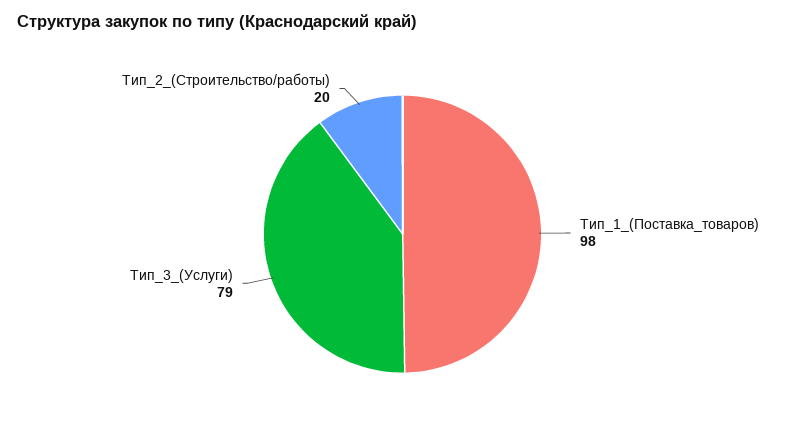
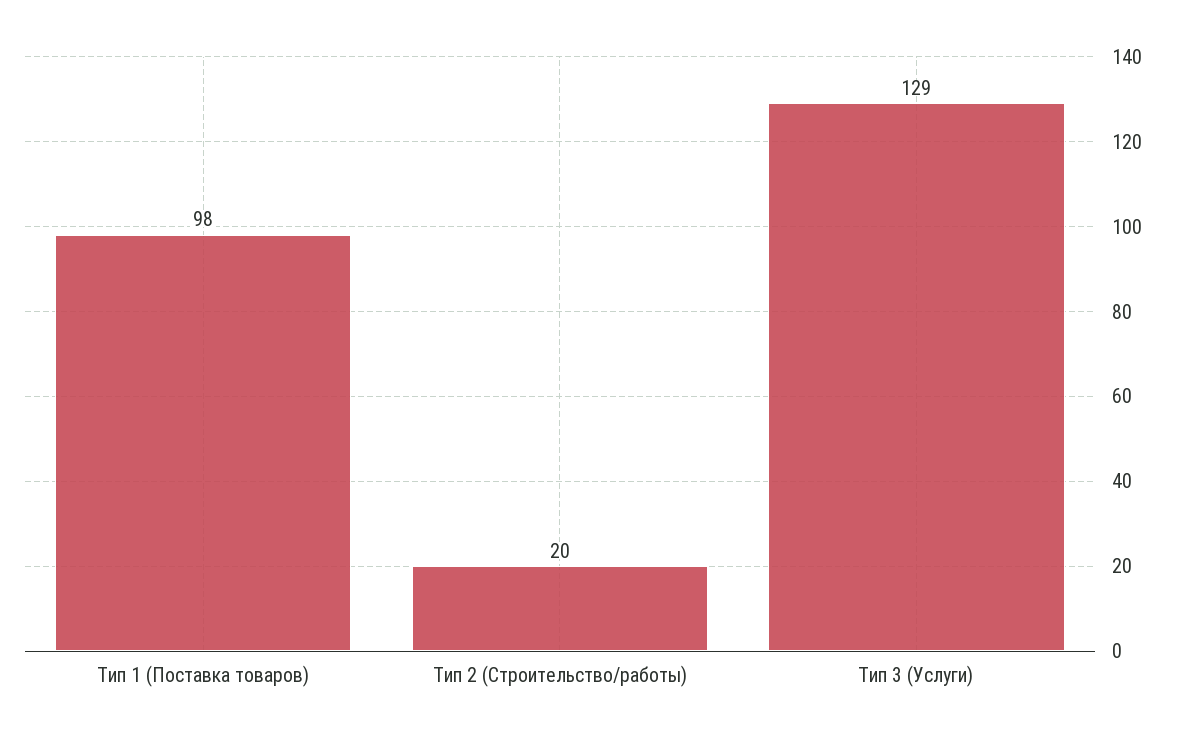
  {
    "Тип_1_(Поставка_товаров)": 98,
-   "Тип_3_(Услуги)": 79,
+   "Тип_3_(Услуги)": 129,
    "Тип_2_(Строительство/работы)": 20
  }

